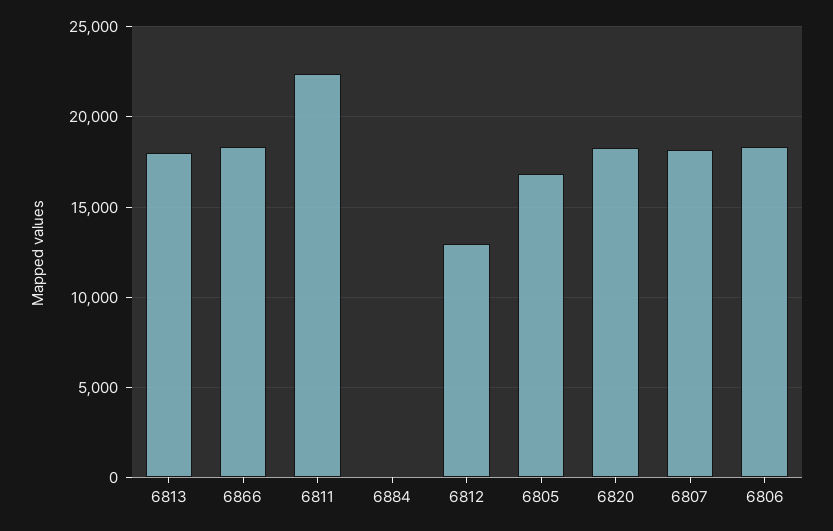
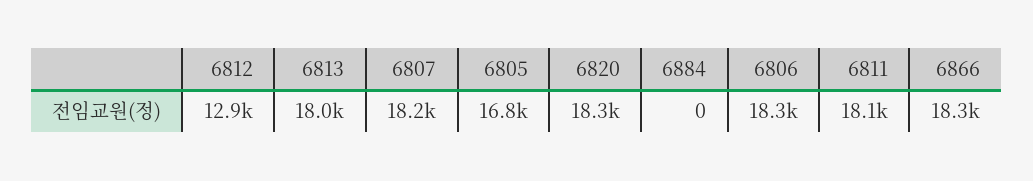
  {
    "6813": 18000,
    "6866": 18300,
-   "6811": 22500,
+   "6811": 18100,
    "6884": 0,
    "6812": 12900,
    "6805": 16800,
    "6820": 18300,
    "6807": 18200,
    "6806": 18300
  }

